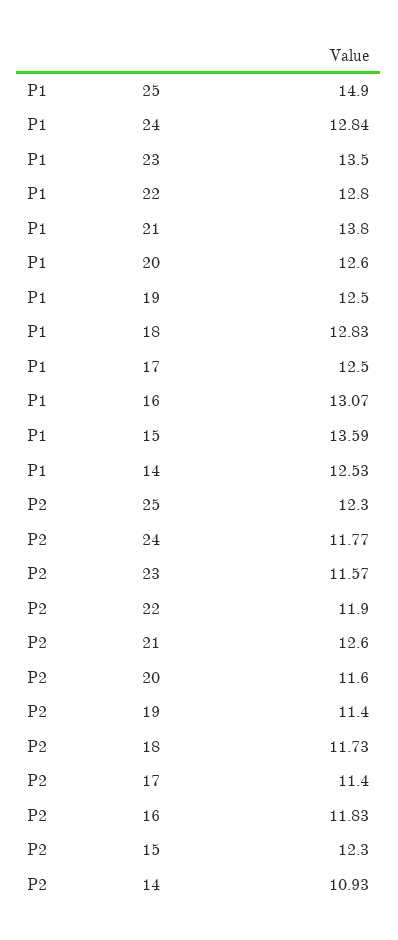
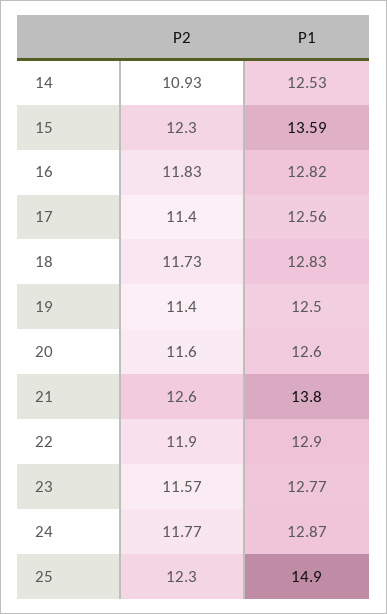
  {
    "P1": {
      "25": 14.9,
-     "24": 12.84,
+     "24": 12.87,
-     "23": 13.5,
+     "23": 12.77,
-     "22": 12.8,
+     "22": 12.9,
      "21": 13.8,
      "20": 12.6,
      "19": 12.5,
      "18": 12.83,
-     "17": 12.5,
+     "17": 12.56,
-     "16": 13.07,
+     "16": 12.82,
      "15": 13.59,
      "14": 12.53
    },
    "P2": {
      "25": 12.3,
      "24": 11.77,
      "23": 11.57,
      "22": 11.9,
      "21": 12.6,
      "20": 11.6,
      "19": 11.4,
      "18": 11.73,
      "17": 11.4,
      "16": 11.83,
      "15": 12.3,
      "14": 10.93
    }
  }

